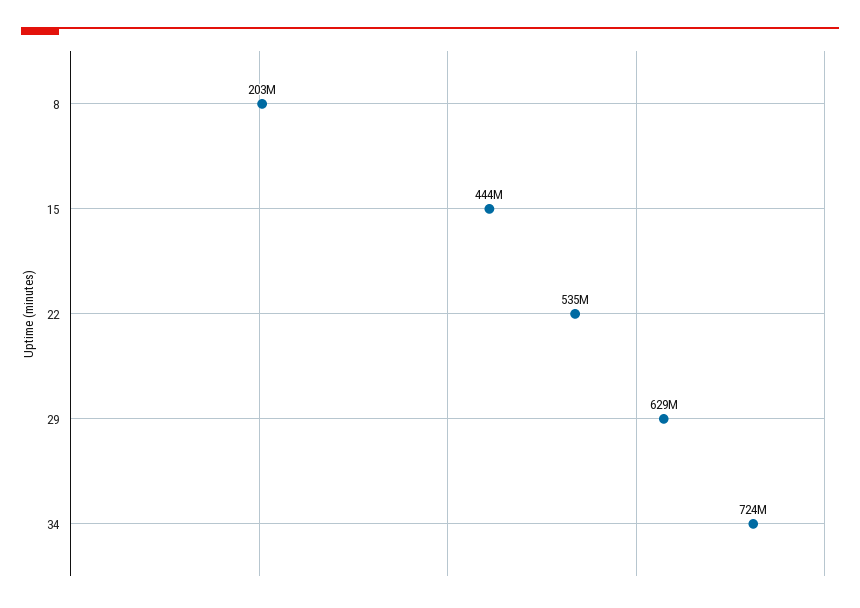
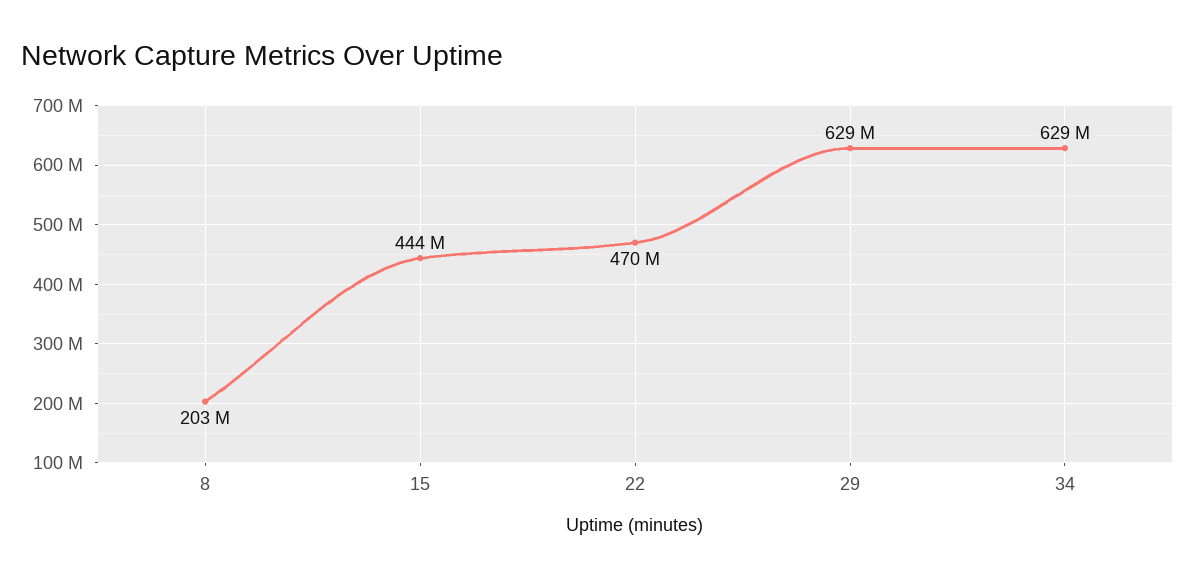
  {
    "8": 203000000,
    "15": 444000000,
-   "22": 535000000,
+   "22": 470000000,
    "29": 629000000,
-   "34": 724000000
+   "34": 629000000
  }

